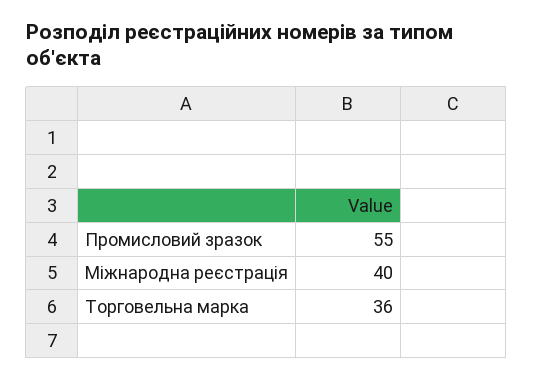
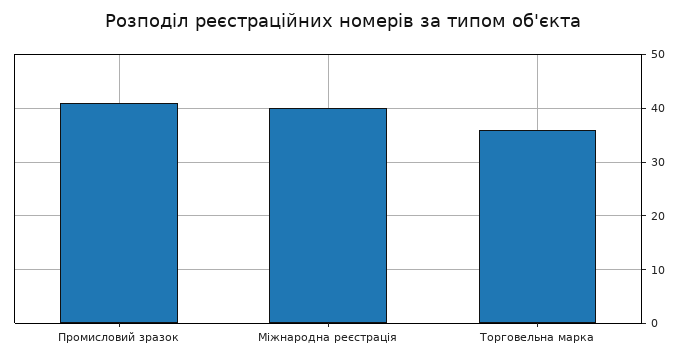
  {
-   "Промисловий зразок": 55,
+   "Промисловий зразок": 40,
    "Міжнародна реєстрація": 40,
    "Торговельна марка": 36
  }

